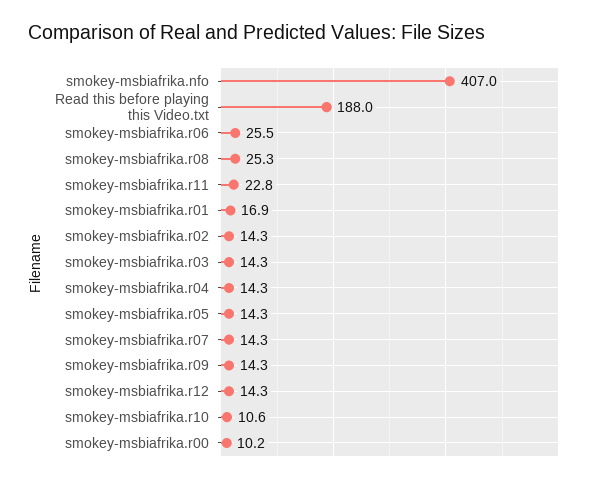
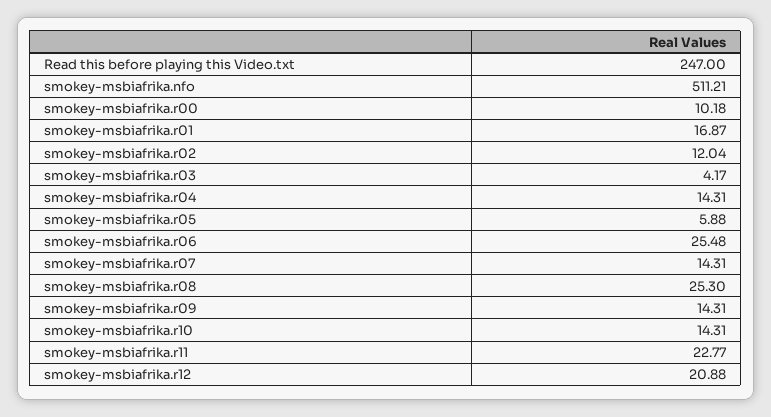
  {
-   "smokey-msbiafrika.nfo": 407,
+   "smokey-msbiafrika.nfo": 511.21,
-   "Read this before playing this Video.txt": 188,
+   "Read this before playing this Video.txt": 247,
    "smokey-msbiafrika.r06": 25.48,
    "smokey-msbiafrika.r08": 25.3,
    "smokey-msbiafrika.r11": 22.77,
    "smokey-msbiafrika.r01": 16.87,
-   "smokey-msbiafrika.r02": 14.3,
+   "smokey-msbiafrika.r02": 12.04,
-   "smokey-msbiafrika.r03": 14.3,
+   "smokey-msbiafrika.r03": 4.17,
    "smokey-msbiafrika.r04": 14.31,
-   "smokey-msbiafrika.r05": 14.3,
+   "smokey-msbiafrika.r05": 5.88,
    "smokey-msbiafrika.r07": 14.31,
    "smokey-msbiafrika.r09": 14.31,
-   "smokey-msbiafrika.r12": 14.3,
+   "smokey-msbiafrika.r12": 20.88,
-   "smokey-msbiafrika.r10": 10.6,
+   "smokey-msbiafrika.r10": 14.31,
    "smokey-msbiafrika.r00": 10.18
  }

